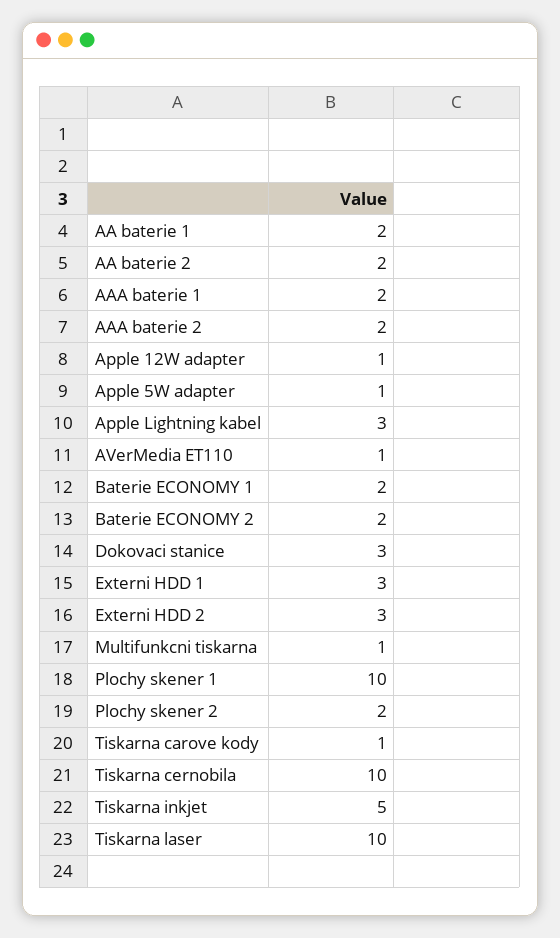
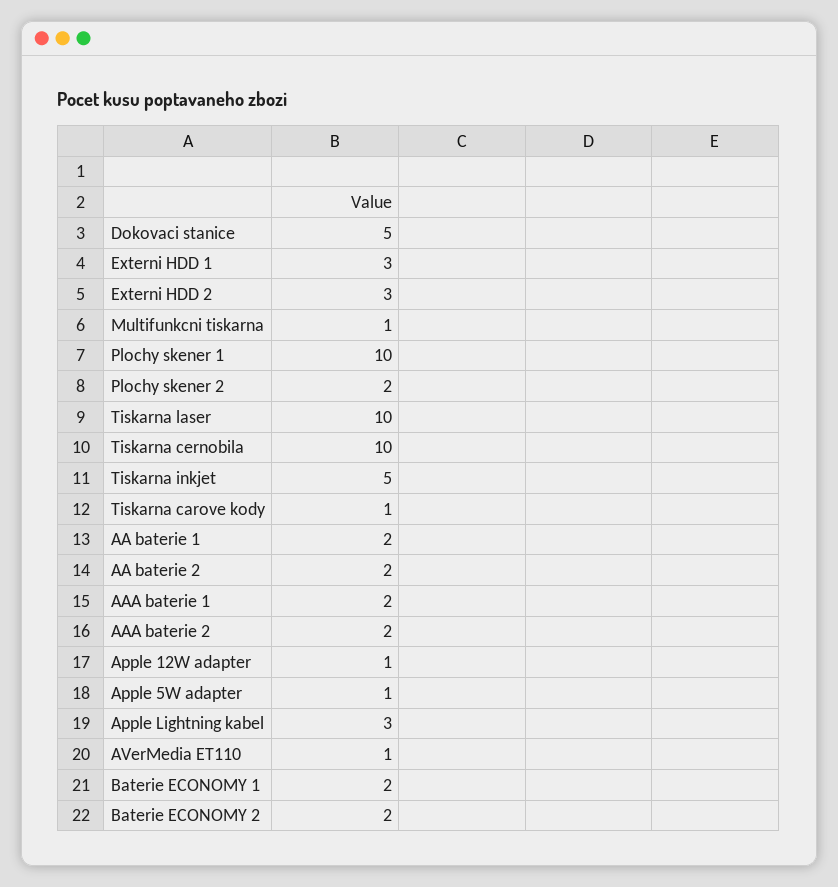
  {
    "AA baterie 1": 2,
    "AA baterie 2": 2,
    "AAA baterie 1": 2,
    "AAA baterie 2": 2,
    "Apple 12W adapter": 1,
    "Apple 5W adapter": 1,
    "Apple Lightning kabel": 3,
    "AVerMedia ET110": 1,
    "Baterie ECONOMY 1": 2,
    "Baterie ECONOMY 2": 2,
-   "Dokovaci stanice": 3,
+   "Dokovaci stanice": 5,
    "Externi HDD 1": 3,
    "Externi HDD 2": 3,
    "Multifunkcni tiskarna": 1,
    "Plochy skener 1": 10,
    "Plochy skener 2": 2,
    "Tiskarna carove kody": 1,
    "Tiskarna cernobila": 10,
    "Tiskarna inkjet": 5,
    "Tiskarna laser": 10
  }

